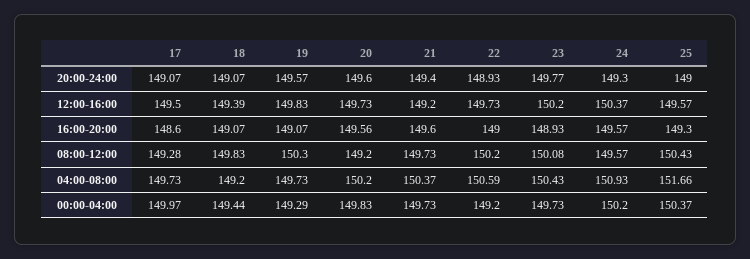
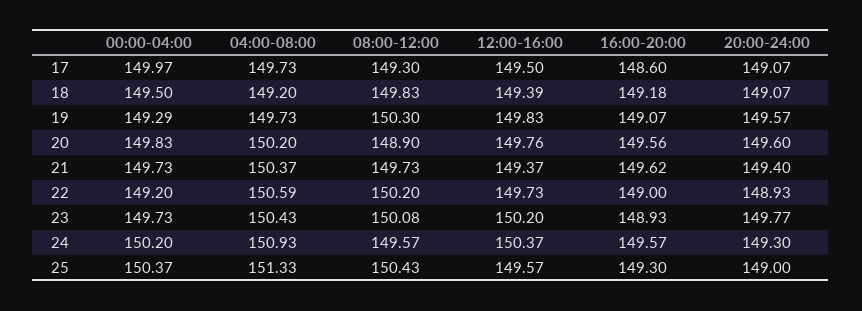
  {
    "17": {
      "20:00-24:00": 149.07,
      "12:00-16:00": 149.5,
      "16:00-20:00": 148.6,
-     "08:00-12:00": 149.28,
+     "08:00-12:00": 149.3,
      "04:00-08:00": 149.73,
      "00:00-04:00": 149.97
    },
    "18": {
      "20:00-24:00": 149.07,
      "12:00-16:00": 149.39,
-     "16:00-20:00": 149.07,
+     "16:00-20:00": 149.18,
      "08:00-12:00": 149.83,
      "04:00-08:00": 149.2,
-     "00:00-04:00": 149.44
+     "00:00-04:00": 149.5
    },
    "19": {
      "20:00-24:00": 149.57,
      "12:00-16:00": 149.83,
      "16:00-20:00": 149.07,
      "08:00-12:00": 150.3,
      "04:00-08:00": 149.73,
      "00:00-04:00": 149.29
    },
    "20": {
      "20:00-24:00": 149.6,
-     "12:00-16:00": 149.73,
+     "12:00-16:00": 149.76,
      "16:00-20:00": 149.56,
-     "08:00-12:00": 149.2,
+     "08:00-12:00": 148.9,
      "04:00-08:00": 150.2,
      "00:00-04:00": 149.83
    },
    "21": {
      "20:00-24:00": 149.4,
-     "12:00-16:00": 149.2,
+     "12:00-16:00": 149.37,
-     "16:00-20:00": 149.6,
+     "16:00-20:00": 149.62,
      "08:00-12:00": 149.73,
      "04:00-08:00": 150.37,
      "00:00-04:00": 149.73
    },
    "22": {
      "20:00-24:00": 148.93,
      "12:00-16:00": 149.73,
      "16:00-20:00": 149,
      "08:00-12:00": 150.2,
      "04:00-08:00": 150.59,
      "00:00-04:00": 149.2
    },
    "23": {
      "20:00-24:00": 149.77,
      "12:00-16:00": 150.2,
      "16:00-20:00": 148.93,
      "08:00-12:00": 150.08,
      "04:00-08:00": 150.43,
      "00:00-04:00": 149.73
    },
    "24": {
      "20:00-24:00": 149.3,
      "12:00-16:00": 150.37,
      "16:00-20:00": 149.57,
      "08:00-12:00": 149.57,
      "04:00-08:00": 150.93,
      "00:00-04:00": 150.2
    },
    "25": {
      "20:00-24:00": 149,
      "12:00-16:00": 149.57,
      "16:00-20:00": 149.3,
      "08:00-12:00": 150.43,
-     "04:00-08:00": 151.66,
+     "04:00-08:00": 151.33,
      "00:00-04:00": 150.37
    }
  }

